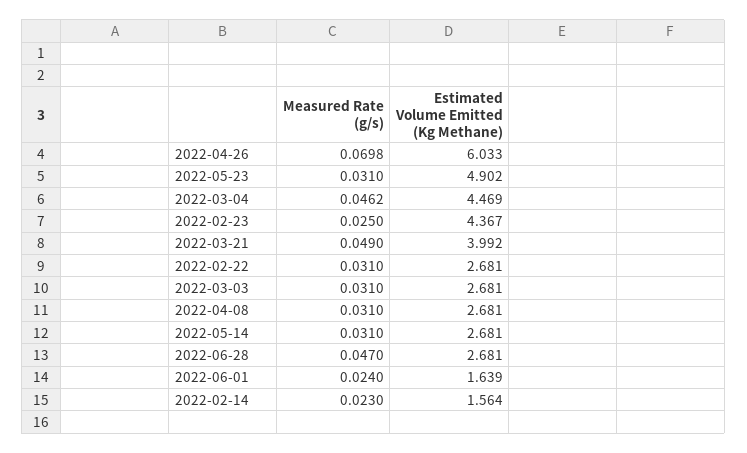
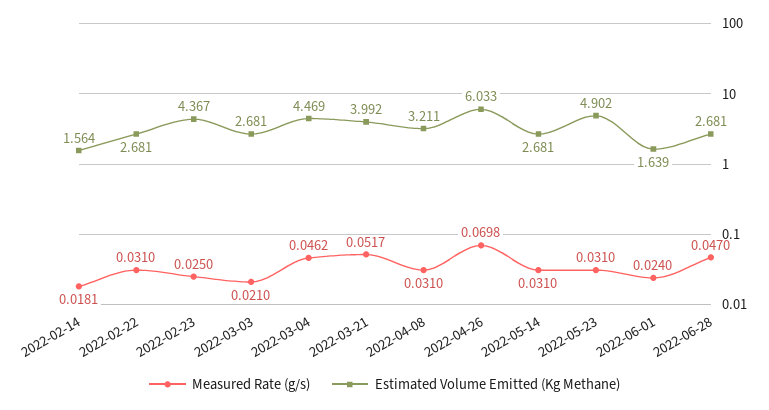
  {
    "Measured Rate (g/s)": {
      "2022-04-26": 0.0698,
      "2022-05-23": 0.031,
      "2022-03-04": 0.0462,
      "2022-02-23": 0.025,
-     "2022-03-21": 0.049,
+     "2022-03-21": 0.0517,
      "2022-02-22": 0.031,
-     "2022-03-03": 0.031,
+     "2022-03-03": 0.021,
      "2022-04-08": 0.031,
      "2022-05-14": 0.031,
      "2022-06-28": 0.047,
      "2022-06-01": 0.024,
-     "2022-02-14": 0.023
+     "2022-02-14": 0.0181
    },
    "Estimated Volume Emitted (Kg Methane)": {
      "2022-04-26": 6.033,
      "2022-05-23": 4.902,
      "2022-03-04": 4.469,
      "2022-02-23": 4.367,
      "2022-03-21": 3.992,
      "2022-02-22": 2.681,
      "2022-03-03": 2.681,
-     "2022-04-08": 2.681,
+     "2022-04-08": 3.211,
      "2022-05-14": 2.681,
      "2022-06-28": 2.681,
      "2022-06-01": 1.639,
      "2022-02-14": 1.564
    }
  }

